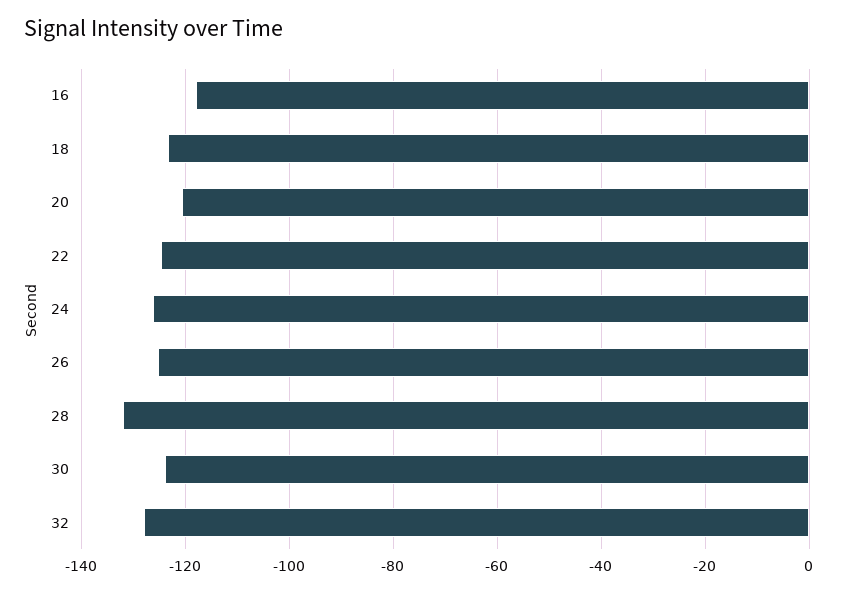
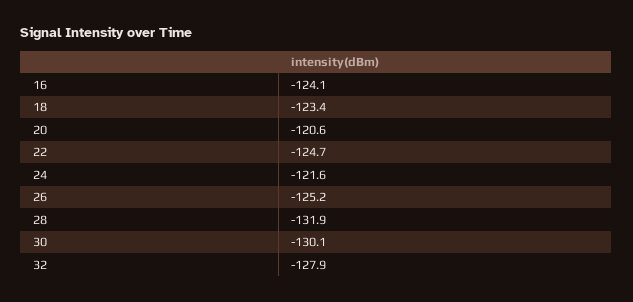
  {
-   "16": -118,
+   "16": -124.1,
    "18": -123.4,
    "20": -120.6,
    "22": -124.7,
-   "24": -126,
+   "24": -121.6,
    "26": -125.2,
    "28": -131.9,
-   "30": -124,
+   "30": -130.1,
    "32": -127.9
  }

